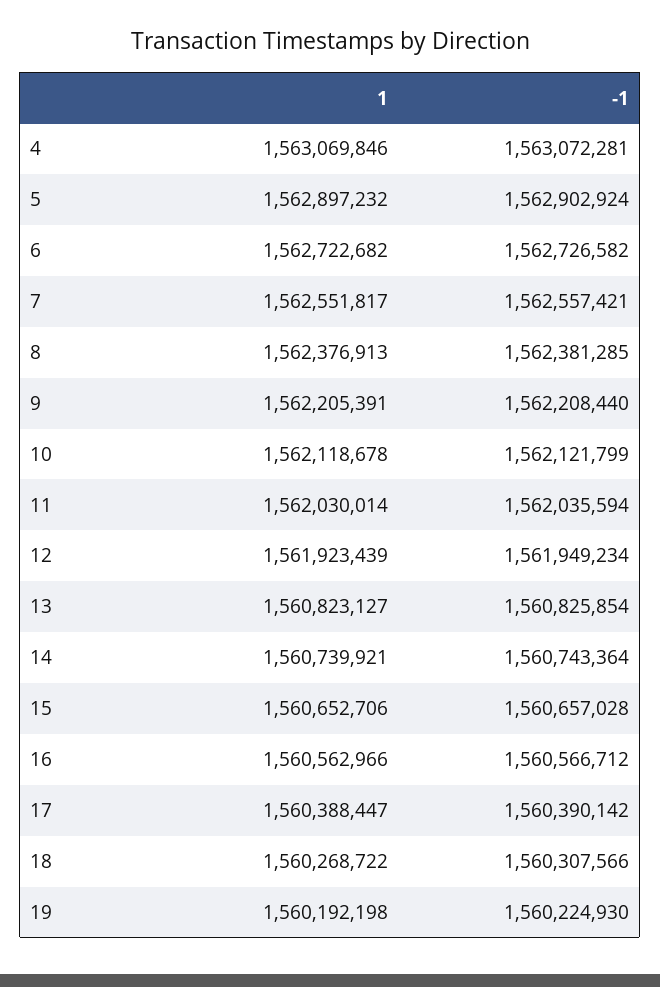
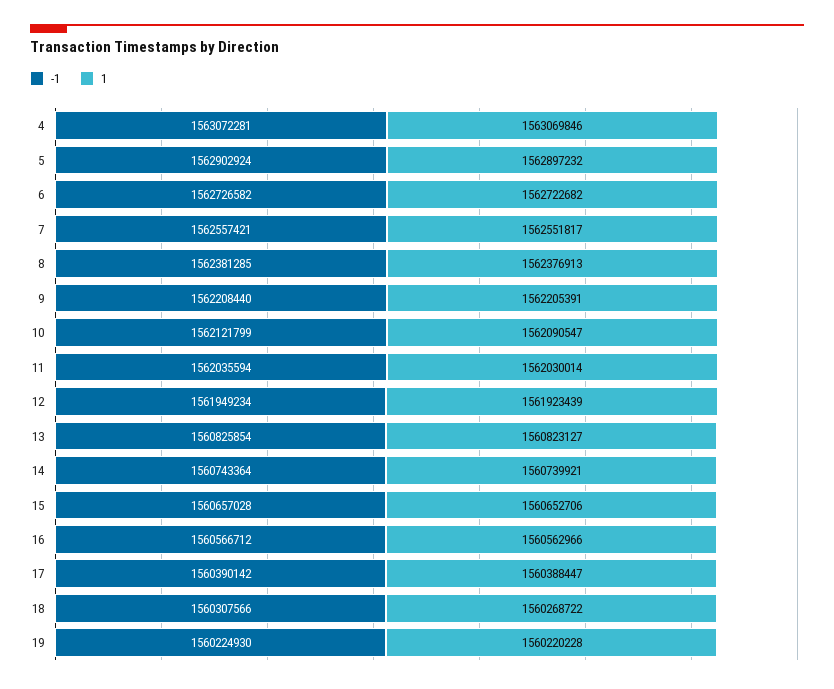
  {
    "1": {
      "4": 1563069846,
      "5": 1562897232,
      "6": 1562722682,
      "7": 1562551817,
      "8": 1562376913,
      "9": 1562205391,
-     "10": 1562118678,
+     "10": 1562090547,
      "11": 1562030014,
      "12": 1561923439,
      "13": 1560823127,
      "14": 1560739921,
      "15": 1560652706,
      "16": 1560562966,
      "17": 1560388447,
      "18": 1560268722,
-     "19": 1560192198
+     "19": 1560220228
    },
    "-1": {
      "4": 1563072281,
      "5": 1562902924,
      "6": 1562726582,
      "7": 1562557421,
      "8": 1562381285,
      "9": 1562208440,
      "10": 1562121799,
      "11": 1562035594,
      "12": 1561949234,
      "13": 1560825854,
      "14": 1560743364,
      "15": 1560657028,
      "16": 1560566712,
      "17": 1560390142,
      "18": 1560307566,
      "19": 1560224930
    }
  }

